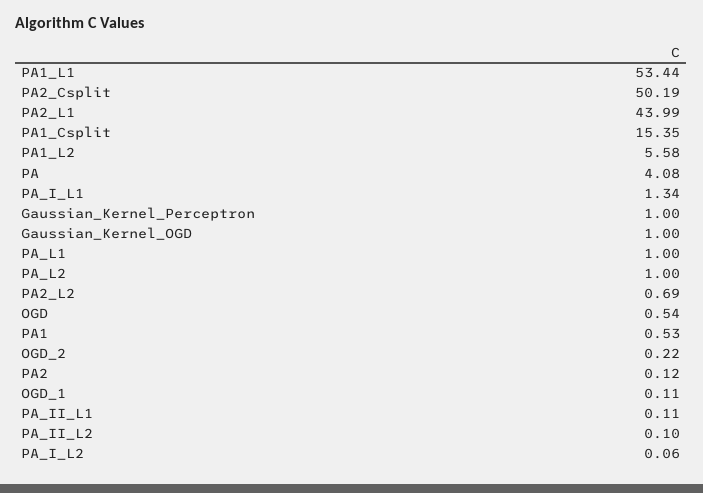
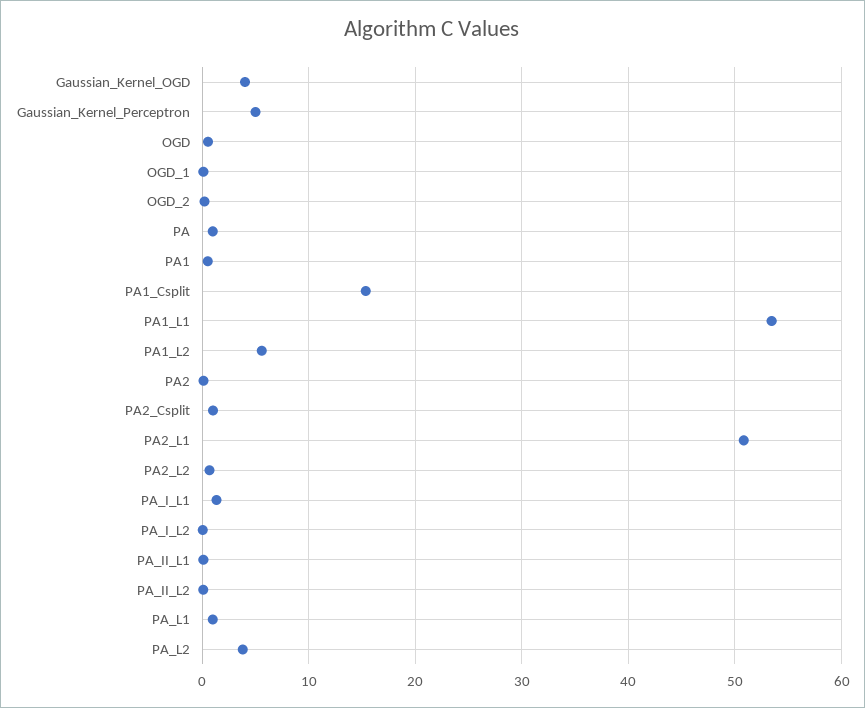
  {
    "PA1_L1": 53.44,
-   "PA2_Csplit": 50.19,
+   "PA2_Csplit": 1,
-   "PA2_L1": 43.99,
+   "PA2_L1": 51,
    "PA1_Csplit": 15.35,
    "PA1_L2": 5.58,
-   "PA": 4.08,
+   "PA": 1,
    "PA_I_L1": 1.34,
-   "Gaussian_Kernel_Perceptron": 1,
+   "Gaussian_Kernel_Perceptron": 5,
-   "Gaussian_Kernel_OGD": 1,
+   "Gaussian_Kernel_OGD": 4,
    "PA_L1": 1,
-   "PA_L2": 1,
+   "PA_L2": 4,
    "PA2_L2": 0.69,
    "OGD": 0.54,
    "PA1": 0.53,
    "OGD_2": 0.22,
    "PA2": 0.12,
    "OGD_1": 0.11,
    "PA_II_L1": 0.11,
    "PA_II_L2": 0.1,
    "PA_I_L2": 0.06
  }

